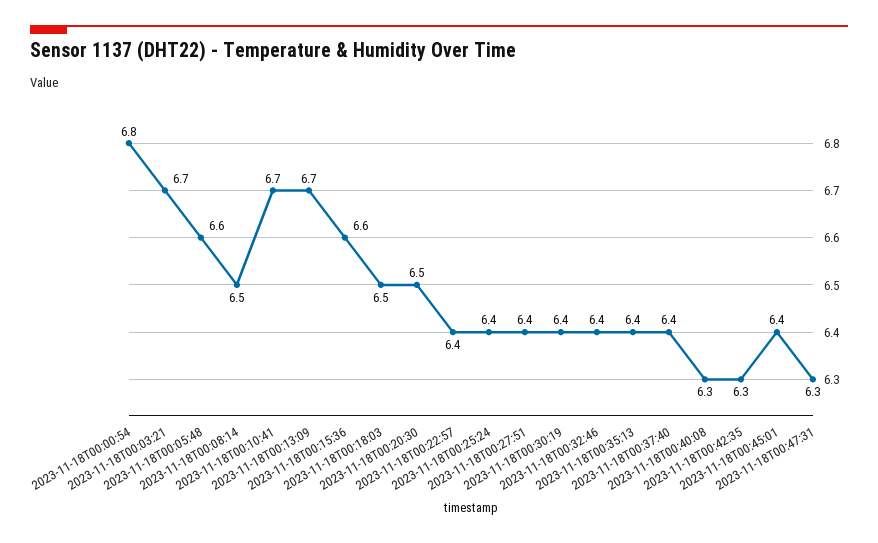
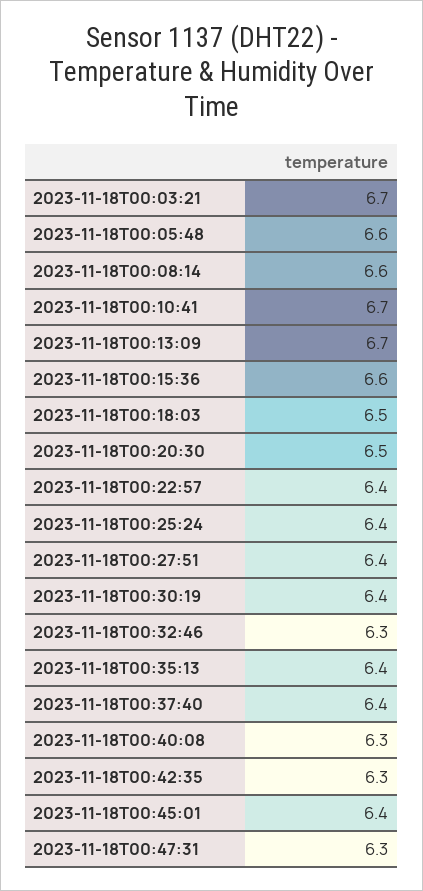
  {
-   "2023-11-18T00:00:54": 6.8,
    "2023-11-18T00:03:21": 6.7,
    "2023-11-18T00:05:48": 6.6,
-   "2023-11-18T00:08:14": 6.5,
+   "2023-11-18T00:08:14": 6.6,
    "2023-11-18T00:10:41": 6.7,
    "2023-11-18T00:13:09": 6.7,
    "2023-11-18T00:15:36": 6.6,
    "2023-11-18T00:18:03": 6.5,
    "2023-11-18T00:20:30": 6.5,
    "2023-11-18T00:22:57": 6.4,
    "2023-11-18T00:25:24": 6.4,
    "2023-11-18T00:27:51": 6.4,
    "2023-11-18T00:30:19": 6.4,
-   "2023-11-18T00:32:46": 6.4,
+   "2023-11-18T00:32:46": 6.3,
    "2023-11-18T00:35:13": 6.4,
    "2023-11-18T00:37:40": 6.4,
    "2023-11-18T00:40:08": 6.3,
    "2023-11-18T00:42:35": 6.3,
    "2023-11-18T00:45:01": 6.4,
    "2023-11-18T00:47:31": 6.3
  }

